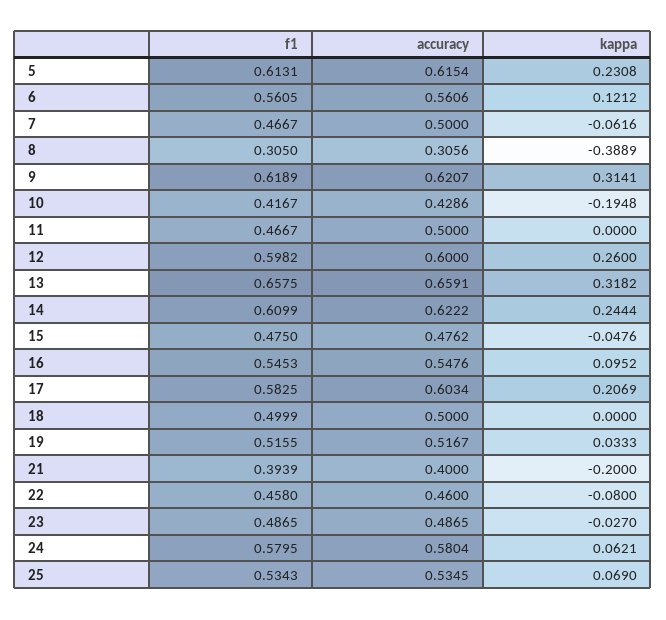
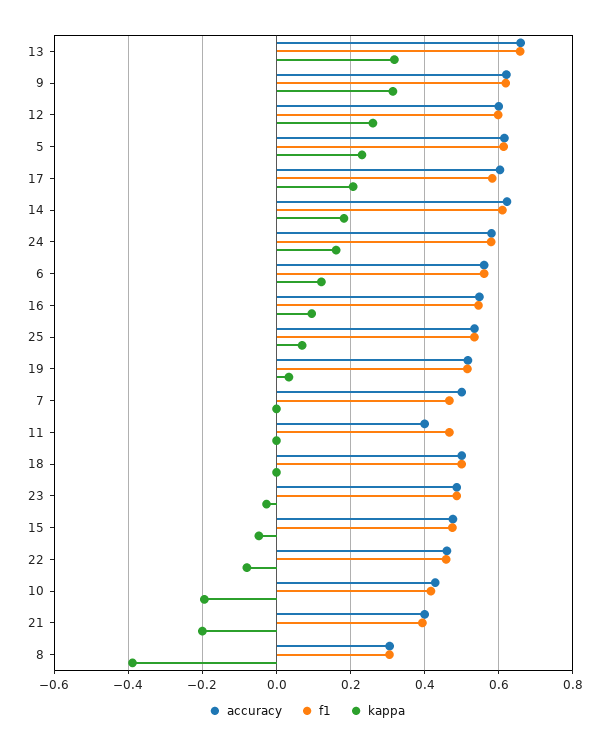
  {
    "f1": {
      "5": 0.6131,
      "6": 0.5605,
      "7": 0.4667,
      "8": 0.305,
      "9": 0.6189,
      "10": 0.4167,
      "11": 0.4667,
      "12": 0.5982,
      "13": 0.6575,
      "14": 0.6099,
      "15": 0.475,
      "16": 0.5453,
      "17": 0.5825,
      "18": 0.4999,
      "19": 0.5155,
      "21": 0.3939,
      "22": 0.458,
      "23": 0.4865,
      "24": 0.5795,
      "25": 0.5343
    },
    "accuracy": {
      "5": 0.6154,
      "6": 0.5606,
      "7": 0.5,
      "8": 0.3056,
      "9": 0.6207,
      "10": 0.4286,
-     "11": 0.5,
+     "11": 0.4,
      "12": 0.6,
      "13": 0.6591,
      "14": 0.6222,
      "15": 0.4762,
      "16": 0.5476,
      "17": 0.6034,
      "18": 0.5,
      "19": 0.5167,
      "21": 0.4,
      "22": 0.46,
      "23": 0.4865,
      "24": 0.5804,
      "25": 0.5345
    },
    "kappa": {
      "5": 0.2308,
      "6": 0.1212,
-     "7": -0.0616,
+     "7": 0,
      "8": -0.3889,
      "9": 0.3141,
      "10": -0.1948,
      "11": 0,
      "12": 0.26,
      "13": 0.3182,
-     "14": 0.2444,
+     "14": 0.18,
      "15": -0.0476,
      "16": 0.0952,
      "17": 0.2069,
      "18": 0,
      "19": 0.0333,
      "21": -0.2,
      "22": -0.08,
      "23": -0.027,
-     "24": 0.0621,
+     "24": 0.16,
      "25": 0.069
    }
  }

